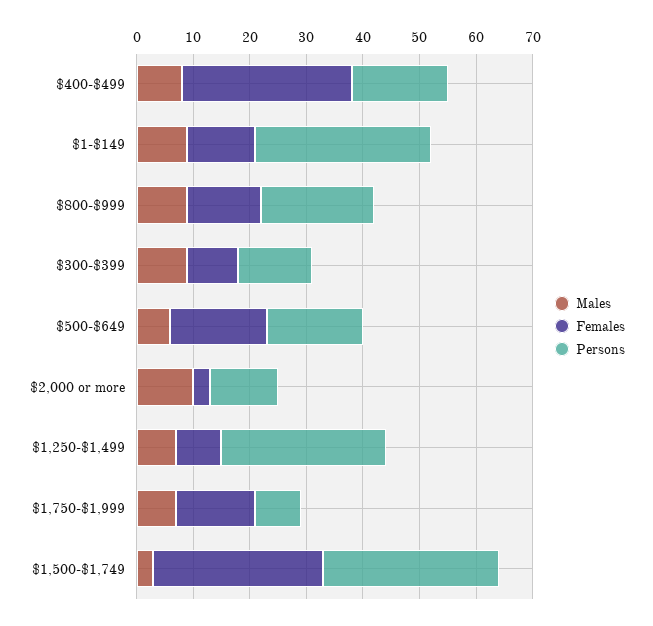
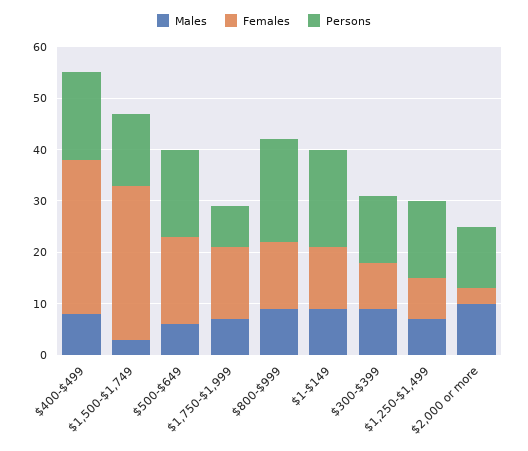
  {
    "Males": {
      "$400-$499": 10,
      "$1-$149": 10,
      "$800-$999": 10,
      "$300-$399": 10,
      "$500-$649": 5,
      "$2,000 or more": 10,
      "$1,250-$1,499": 5,
      "$1,750-$1,999": 5,
      "$1,500-$1,749": 5
    },
    "Females": {
      "$400-$499": 30,
      "$1-$149": 10,
      "$800-$999": 15,
      "$300-$399": 10,
      "$500-$649": 15,
      "$2,000 or more": 5,
      "$1,250-$1,499": 10,
      "$1,750-$1,999": 15,
      "$1,500-$1,749": 30
    },
    "Persons": {
      "$400-$499": 15,
-     "$1-$149": 30,
+     "$1-$149": 20,
      "$800-$999": 20,
      "$300-$399": 15,
      "$500-$649": 15,
      "$2,000 or more": 10,
-     "$1,250-$1,499": 30,
+     "$1,250-$1,499": 15,
      "$1,750-$1,999": 10,
-     "$1,500-$1,749": 30
+     "$1,500-$1,749": 15
    }
  }

